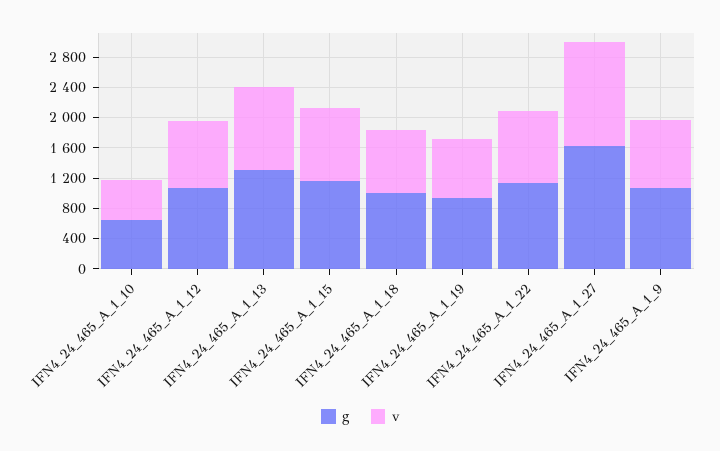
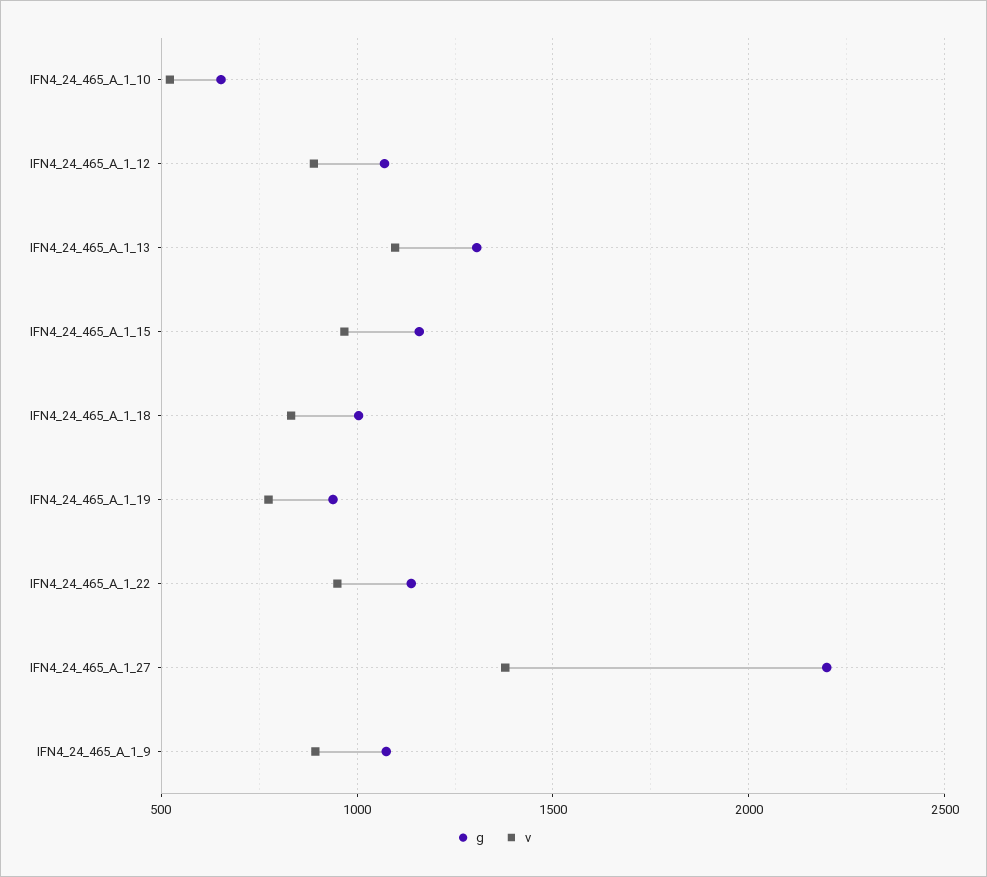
  {
    "g": {
      "IFN4_24_465_A_1_10": 650,
      "IFN4_24_465_A_1_12": 1050,
      "IFN4_24_465_A_1_13": 1300,
      "IFN4_24_465_A_1_15": 1150,
      "IFN4_24_465_A_1_18": 1000,
      "IFN4_24_465_A_1_19": 950,
      "IFN4_24_465_A_1_22": 1150,
-     "IFN4_24_465_A_1_27": 1600,
+     "IFN4_24_465_A_1_27": 2200,
      "IFN4_24_465_A_1_9": 1050
    },
    "v": {
      "IFN4_24_465_A_1_10": 500,
      "IFN4_24_465_A_1_12": 900,
      "IFN4_24_465_A_1_13": 1100,
      "IFN4_24_465_A_1_15": 950,
      "IFN4_24_465_A_1_18": 850,
      "IFN4_24_465_A_1_19": 750,
      "IFN4_24_465_A_1_22": 950,
      "IFN4_24_465_A_1_27": 1400,
      "IFN4_24_465_A_1_9": 900
    }
  }

